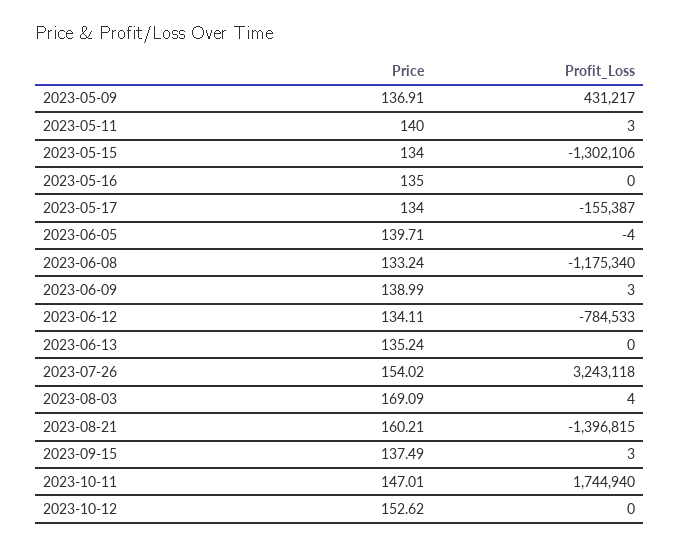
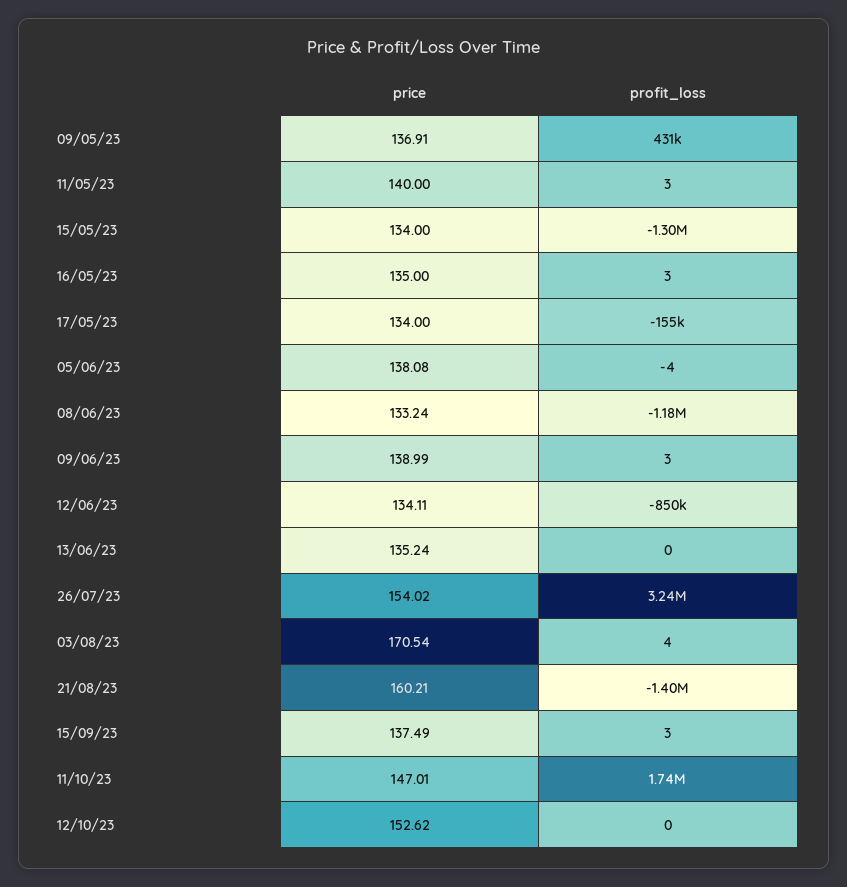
  {
    "Price": {
      "2023-05-09": 136.91,
      "2023-05-11": 140,
      "2023-05-15": 134,
      "2023-05-16": 135,
      "2023-05-17": 134,
-     "2023-06-05": 139.71,
+     "2023-06-05": 138.08,
      "2023-06-08": 133.24,
      "2023-06-09": 138.99,
      "2023-06-12": 134.11,
      "2023-06-13": 135.24,
      "2023-07-26": 154.02,
-     "2023-08-03": 169.09,
+     "2023-08-03": 170.54,
      "2023-08-21": 160.21,
      "2023-09-15": 137.49,
      "2023-10-11": 147.01,
      "2023-10-12": 152.62
    },
    "Profit_Loss": {
      "2023-05-09": 431217,
      "2023-05-11": 3,
      "2023-05-15": -1302106,
-     "2023-05-16": 0,
+     "2023-05-16": 3,
      "2023-05-17": -155387,
      "2023-06-05": -4,
      "2023-06-08": -1175340,
      "2023-06-09": 3,
-     "2023-06-12": -784533,
+     "2023-06-12": -850000,
      "2023-06-13": 0,
      "2023-07-26": 3243118,
      "2023-08-03": 4,
      "2023-08-21": -1396815,
      "2023-09-15": 3,
      "2023-10-11": 1744940,
      "2023-10-12": 0
    }
  }

